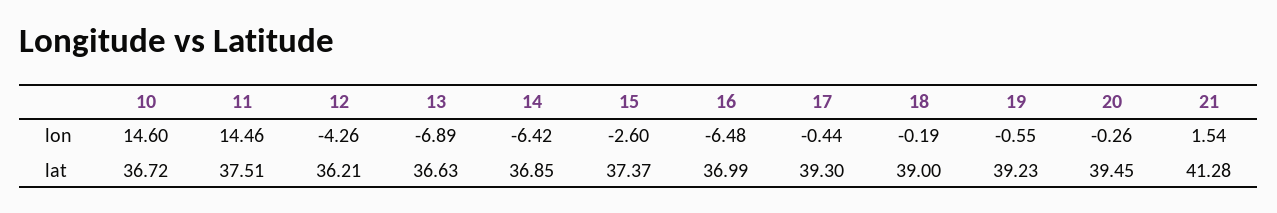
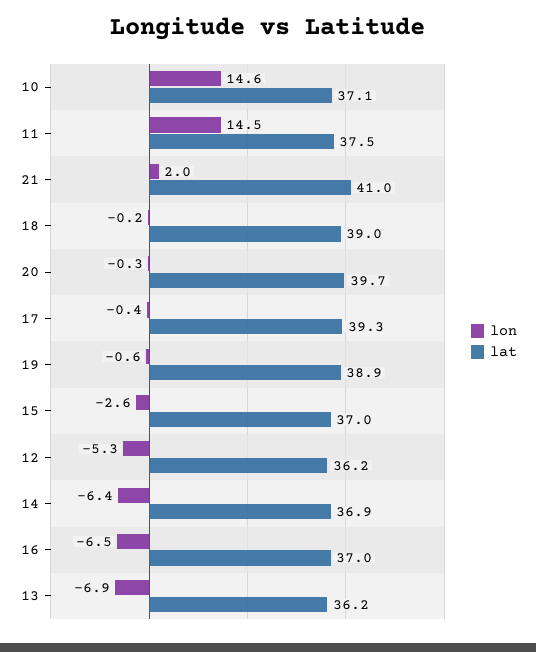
  {
    "lon": {
      "10": 14.6,
      "11": 14.46,
-     "12": -4.26,
+     "12": -5.3,
      "13": -6.89,
      "14": -6.42,
      "15": -2.6,
      "16": -6.48,
      "17": -0.44,
      "18": -0.19,
      "19": -0.55,
      "20": -0.26,
-     "21": 1.54
+     "21": 2
    },
    "lat": {
-     "10": 36.72,
+     "10": 37.1,
      "11": 37.51,
      "12": 36.21,
-     "13": 36.63,
+     "13": 36.2,
      "14": 36.85,
-     "15": 37.37,
+     "15": 37,
      "16": 36.99,
      "17": 39.3,
      "18": 39,
-     "19": 39.23,
+     "19": 38.9,
-     "20": 39.45,
+     "20": 39.7,
-     "21": 41.28
+     "21": 41
    }
  }

